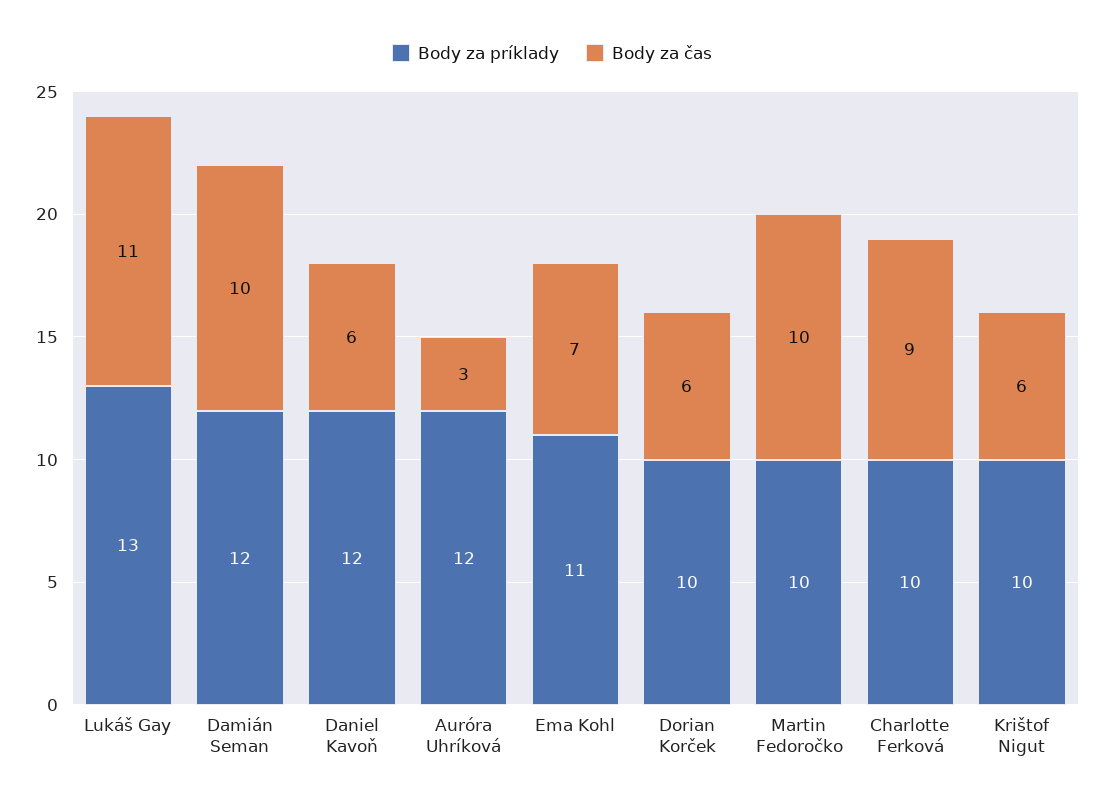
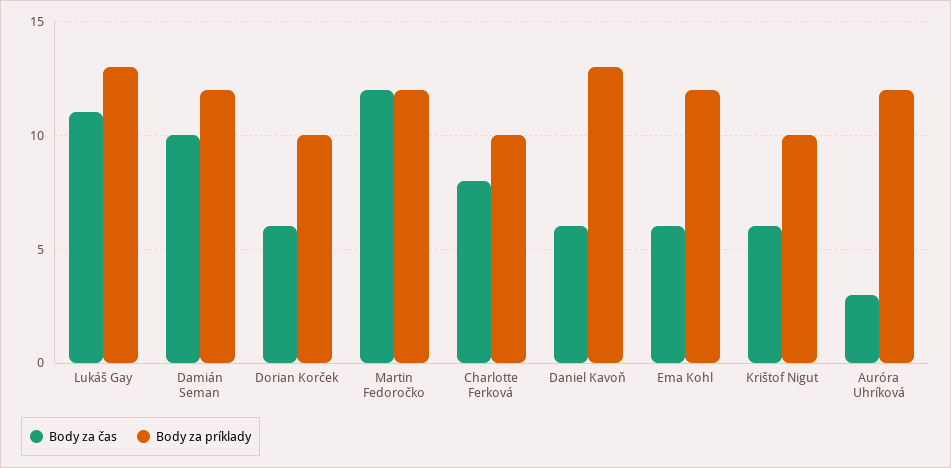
  {
    "Body za príklady": {
      "Lukáš Gay": 13,
      "Damián Seman": 12,
-     "Daniel Kavoň": 12,
+     "Daniel Kavoň": 13,
      "Auróra Uhríková": 12,
-     "Ema Kohl": 11,
+     "Ema Kohl": 12,
      "Dorian Korček": 10,
-     "Martin Fedoročko": 10,
+     "Martin Fedoročko": 12,
      "Charlotte Ferková": 10,
      "Krištof Nigut": 10
    },
    "Body za čas": {
      "Lukáš Gay": 11,
      "Damián Seman": 10,
      "Daniel Kavoň": 6,
      "Auróra Uhríková": 3,
-     "Ema Kohl": 7,
+     "Ema Kohl": 6,
      "Dorian Korček": 6,
-     "Martin Fedoročko": 10,
+     "Martin Fedoročko": 12,
-     "Charlotte Ferková": 9,
+     "Charlotte Ferková": 8,
      "Krištof Nigut": 6
    }
  }

